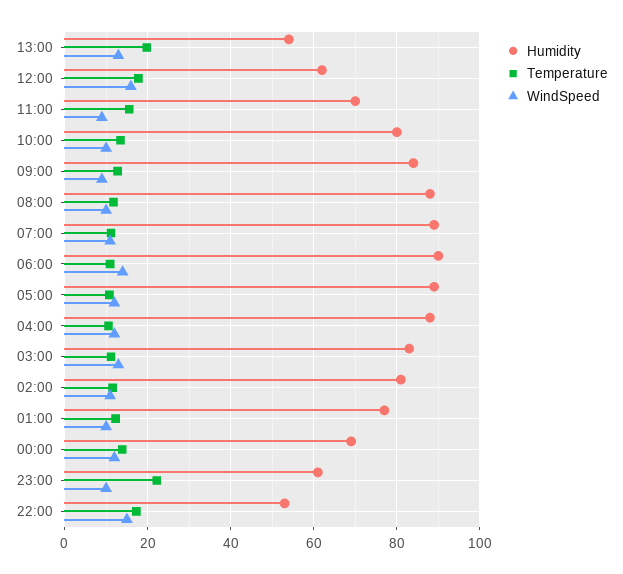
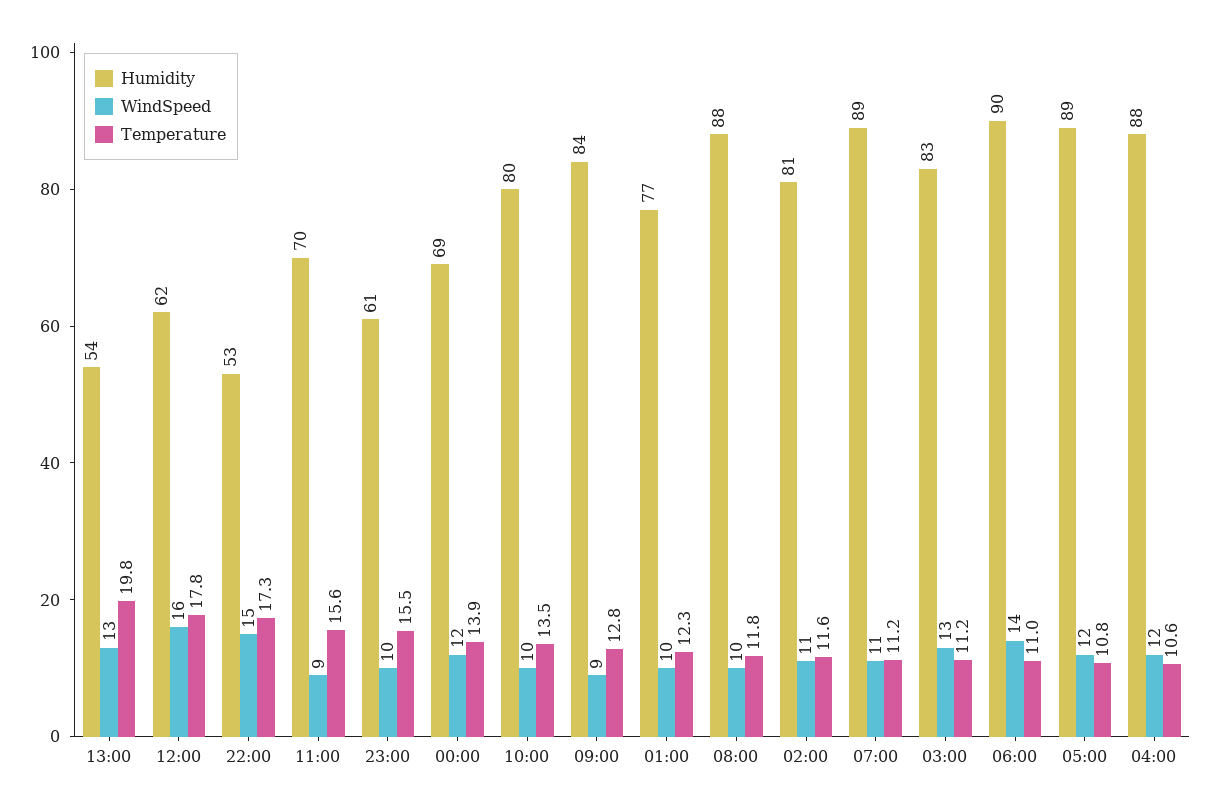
  {
    "Humidity": {
      "13:00": 54,
      "12:00": 62,
      "11:00": 70,
      "10:00": 80,
      "09:00": 84,
      "08:00": 88,
      "07:00": 89,
      "06:00": 90,
      "05:00": 89,
      "04:00": 88,
      "03:00": 83,
      "02:00": 81,
      "01:00": 77,
      "00:00": 69,
      "23:00": 61,
      "22:00": 53
    },
    "Temperature": {
      "13:00": 19.8,
      "12:00": 17.8,
      "11:00": 15.6,
      "10:00": 13.5,
      "09:00": 12.8,
      "08:00": 11.8,
      "07:00": 11.2,
      "06:00": 11,
      "05:00": 10.8,
      "04:00": 10.6,
      "03:00": 11.2,
      "02:00": 11.6,
      "01:00": 12.3,
      "00:00": 13.9,
-     "23:00": 22,
+     "23:00": 15.5,
      "22:00": 17.3
    },
    "WindSpeed": {
      "13:00": 13,
      "12:00": 16,
      "11:00": 9,
      "10:00": 10,
      "09:00": 9,
      "08:00": 10,
      "07:00": 11,
      "06:00": 14,
      "05:00": 12,
      "04:00": 12,
      "03:00": 13,
      "02:00": 11,
      "01:00": 10,
      "00:00": 12,
      "23:00": 10,
      "22:00": 15
    }
  }

